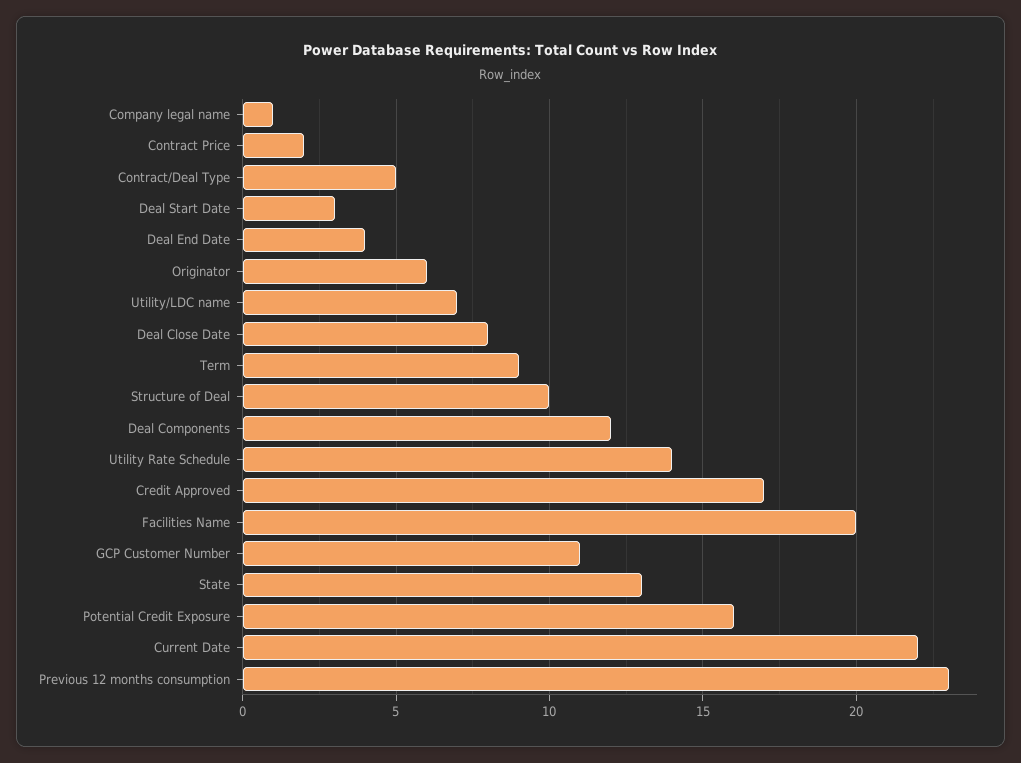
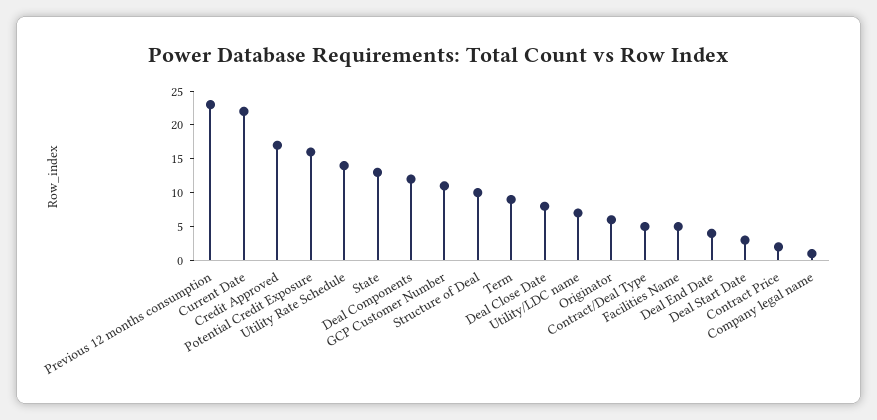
  {
    "Company legal name": 1,
    "Contract Price": 2,
    "Contract/Deal Type": 5,
    "Deal Start Date": 3,
    "Deal End Date": 4,
    "Originator": 6,
    "Utility/LDC name": 7,
    "Deal Close Date": 8,
    "Term": 9,
    "Structure of Deal": 10,
    "Deal Components": 12,
    "Utility Rate Schedule": 14,
    "Credit Approved": 17,
-   "Facilities Name": 20,
+   "Facilities Name": 5,
    "GCP Customer Number": 11,
    "State": 13,
    "Potential Credit Exposure": 16,
    "Current Date": 22,
    "Previous 12 months consumption": 23
  }

